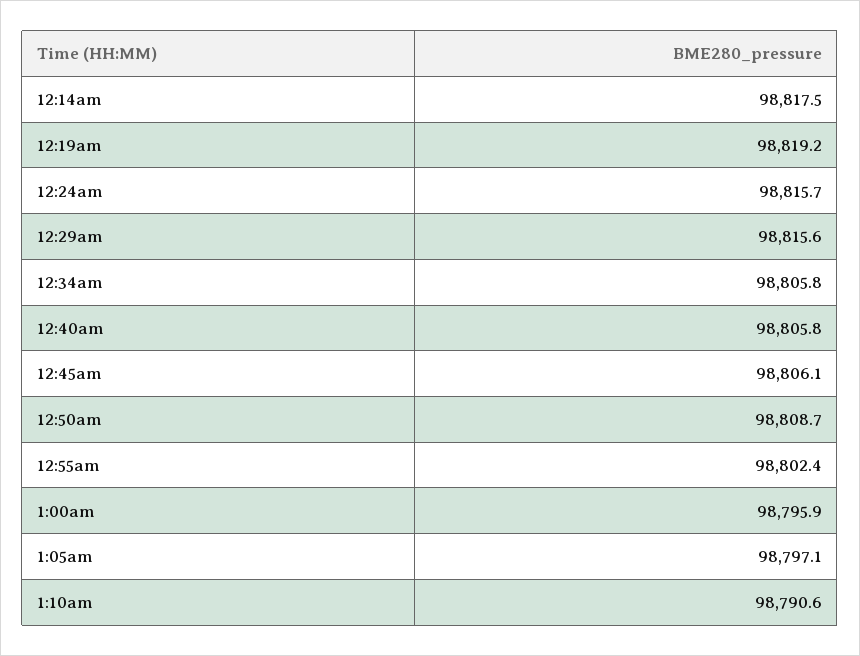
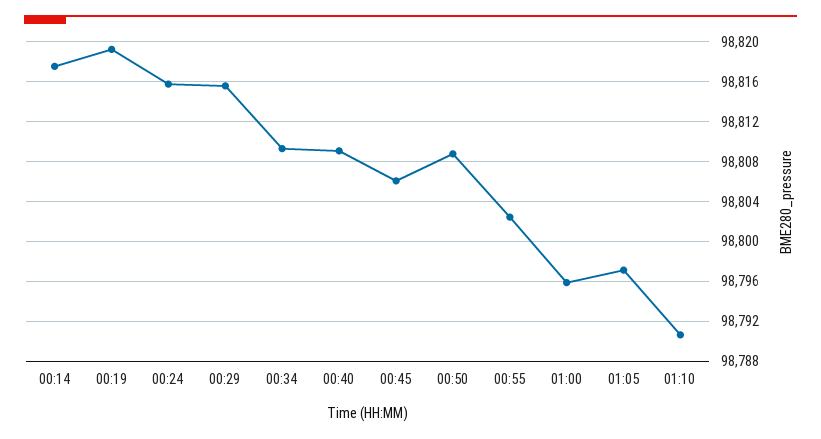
  {
    "12:14am": 98817.5,
    "12:19am": 98819.2,
    "12:24am": 98815.7,
    "12:29am": 98815.6,
-   "12:34am": 98805.8,
+   "12:34am": 98809,
-   "12:40am": 98805.8,
+   "12:40am": 98809,
    "12:45am": 98806.1,
    "12:50am": 98808.7,
    "12:55am": 98802.4,
    "1:00am": 98795.9,
    "1:05am": 98797.1,
    "1:10am": 98790.6
  }

